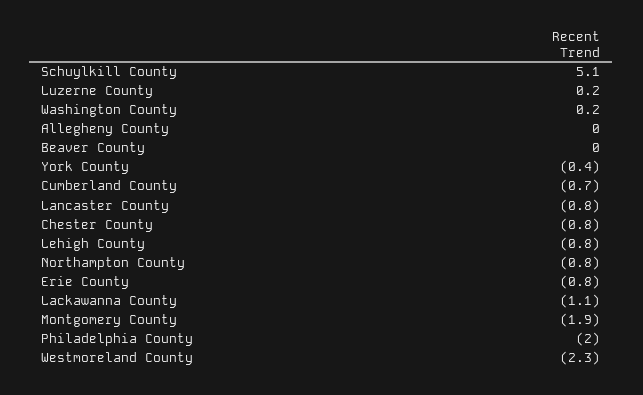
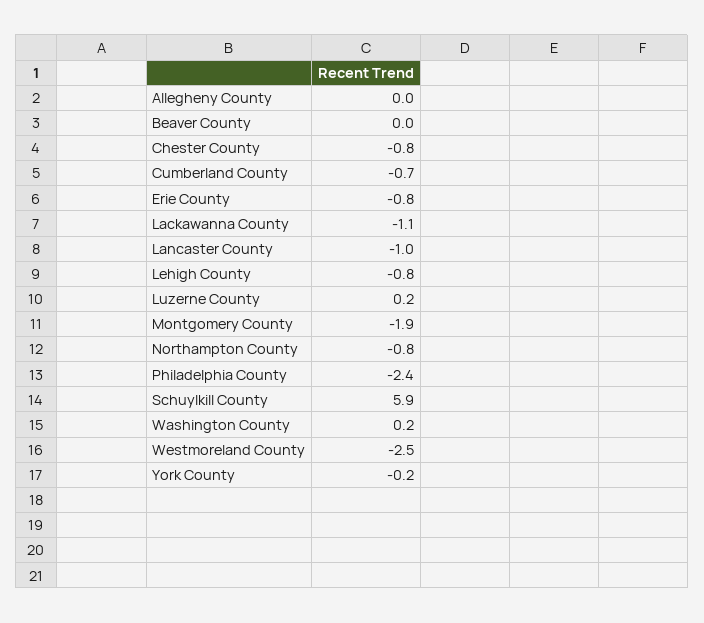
  {
-   "Schuylkill County": 5.1,
+   "Schuylkill County": 5.9,
    "Luzerne County": 0.2,
    "Washington County": 0.2,
    "Allegheny County": 0,
    "Beaver County": 0,
-   "York County": -0.4,
+   "York County": -0.2,
    "Cumberland County": -0.7,
-   "Lancaster County": -0.8,
+   "Lancaster County": -1,
    "Chester County": -0.8,
    "Lehigh County": -0.8,
    "Northampton County": -0.8,
    "Erie County": -0.8,
    "Lackawanna County": -1.1,
    "Montgomery County": -1.9,
-   "Philadelphia County": -2,
+   "Philadelphia County": -2.4,
-   "Westmoreland County": -2.3
+   "Westmoreland County": -2.5
  }

